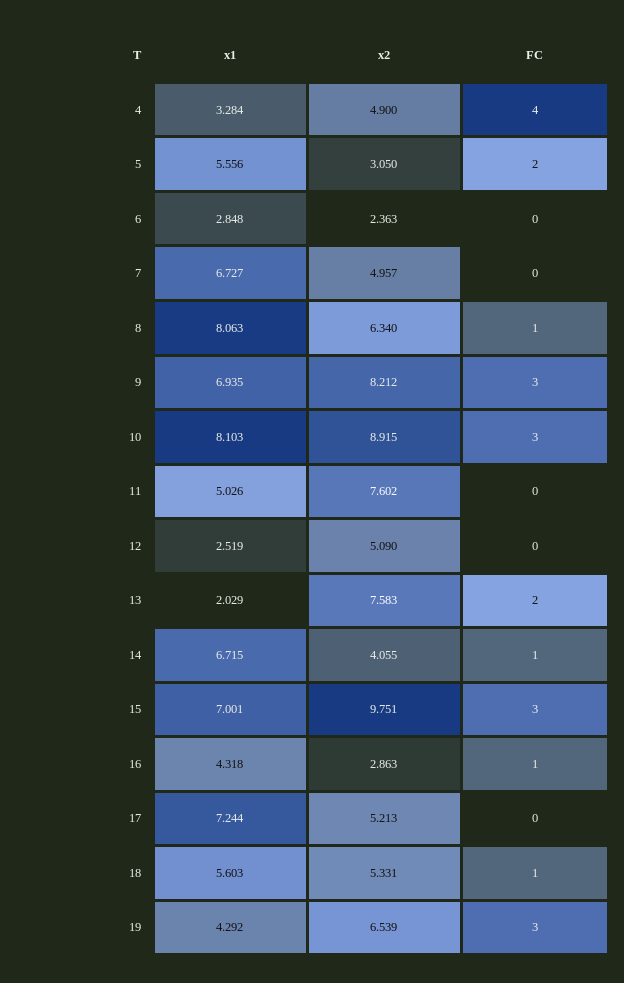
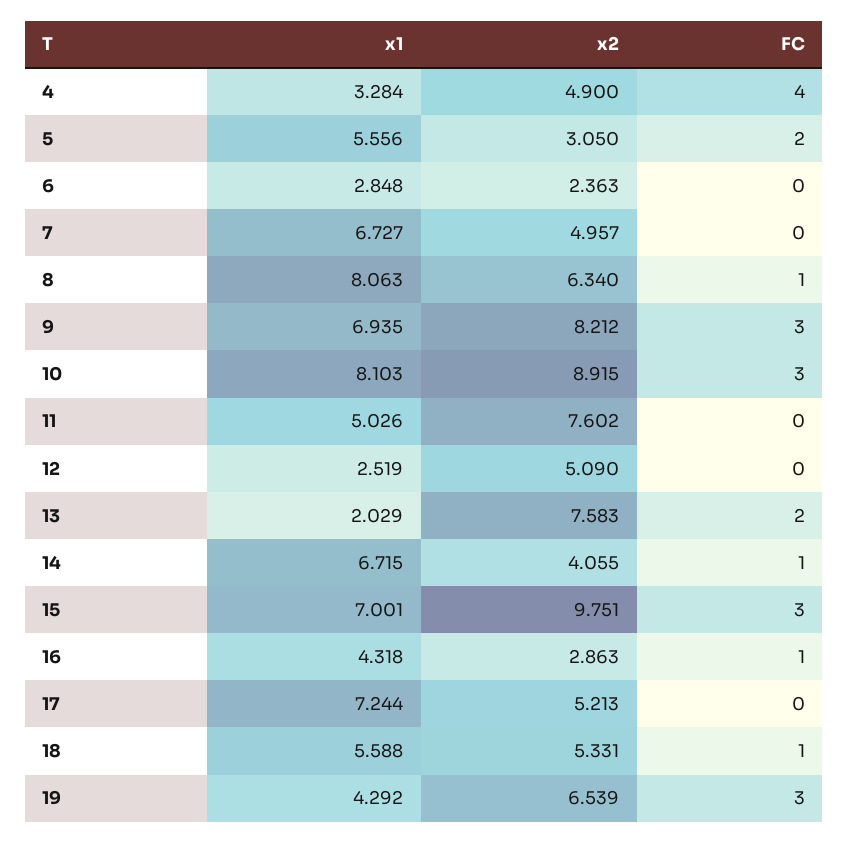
  {
    "x1": {
      "4": 3.284,
      "5": 5.556,
      "6": 2.848,
      "7": 6.727,
      "8": 8.063,
      "9": 6.935,
      "10": 8.103,
      "11": 5.026,
      "12": 2.519,
      "13": 2.029,
      "14": 6.715,
      "15": 7.001,
      "16": 4.318,
      "17": 7.244,
-     "18": 5.603,
+     "18": 5.588,
      "19": 4.292
    },
    "x2": {
      "4": 4.9,
      "5": 3.05,
      "6": 2.363,
      "7": 4.957,
      "8": 6.34,
      "9": 8.212,
      "10": 8.915,
      "11": 7.602,
      "12": 5.09,
      "13": 7.583,
      "14": 4.055,
      "15": 9.751,
      "16": 2.863,
      "17": 5.213,
      "18": 5.331,
      "19": 6.539
    },
    "FC": {
      "4": 4,
      "5": 2,
      "6": 0,
      "7": 0,
      "8": 1,
      "9": 3,
      "10": 3,
      "11": 0,
      "12": 0,
      "13": 2,
      "14": 1,
      "15": 3,
      "16": 1,
      "17": 0,
      "18": 1,
      "19": 3
    }
  }

